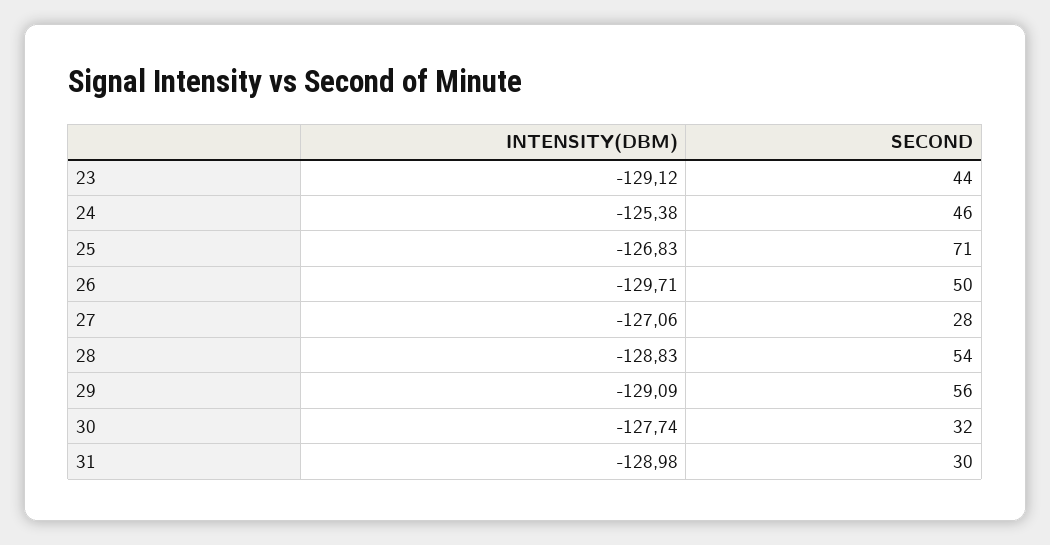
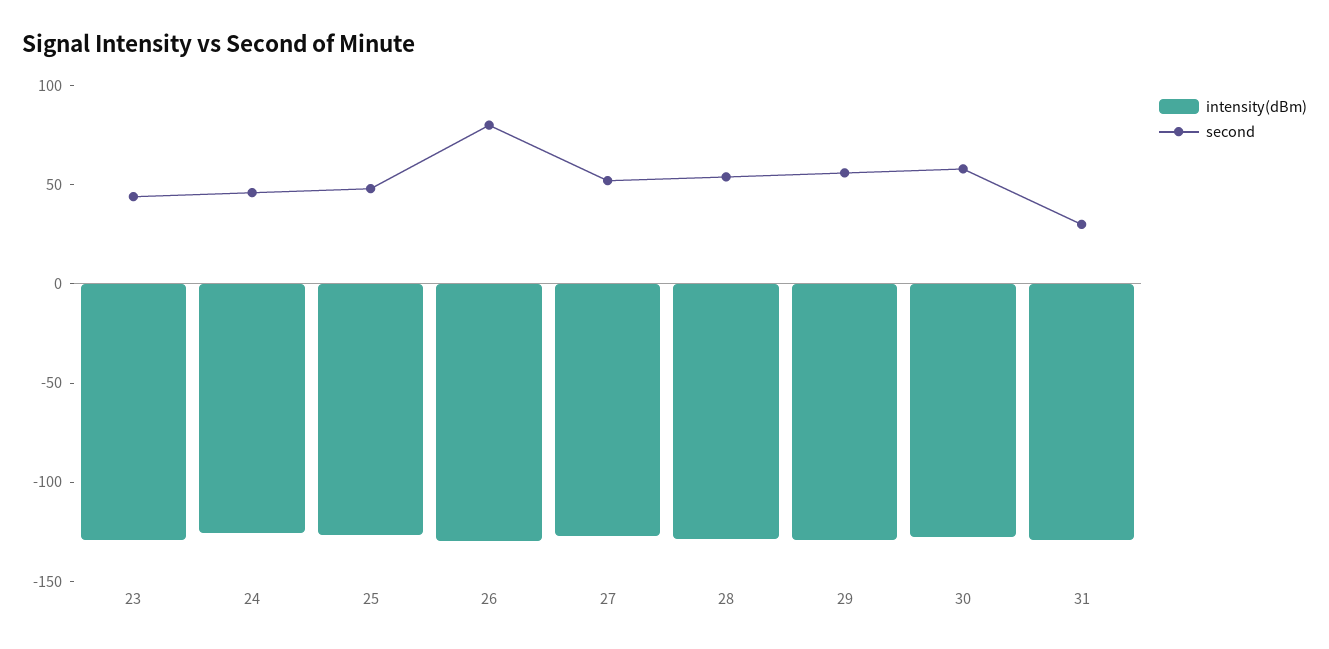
  {
    "INTENSITY(DBM)": {
      "23": -129.12,
      "24": -125.38,
      "25": -126.83,
      "26": -129.71,
      "27": -127.06,
      "28": -128.83,
      "29": -129.09,
      "30": -127.74,
      "31": -128.98
    },
    "SECOND": {
      "23": 44,
      "24": 46,
-     "25": 71,
+     "25": 50,
-     "26": 50,
+     "26": 80,
-     "27": 28,
+     "27": 50,
      "28": 54,
      "29": 56,
-     "30": 32,
+     "30": 60,
      "31": 30
    }
  }

